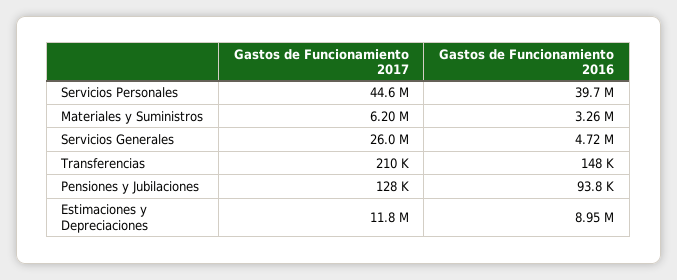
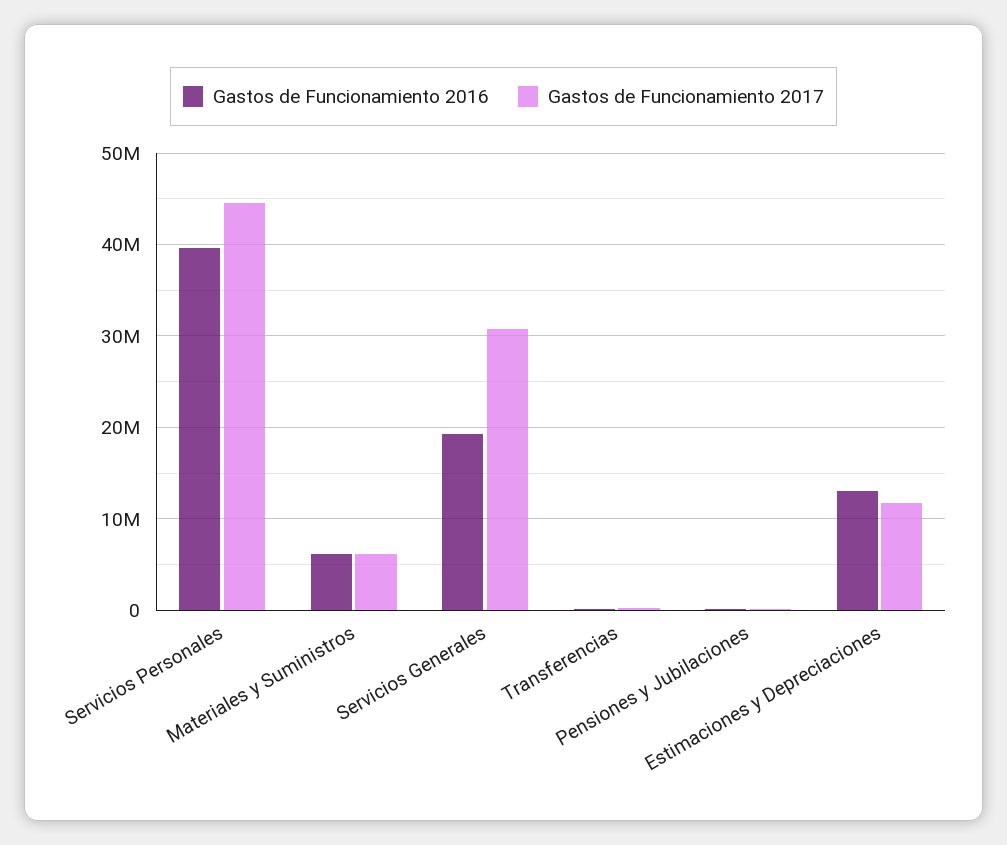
  {
    "Gastos de Funcionamiento 2017": {
      "Servicios Personales": 44600000,
      "Materiales y Suministros": 6200000,
-     "Servicios Generales": 26000000,
+     "Servicios Generales": 31000000,
      "Transferencias": 210000,
      "Pensiones y Jubilaciones": 128000,
      "Estimaciones y Depreciaciones": 11800000
    },
    "Gastos de Funcionamiento 2016": {
      "Servicios Personales": 39700000,
-     "Materiales y Suministros": 3260000,
+     "Materiales y Suministros": 6000000,
-     "Servicios Generales": 4720000,
+     "Servicios Generales": 19000000,
      "Transferencias": 148000,
      "Pensiones y Jubilaciones": 93800,
-     "Estimaciones y Depreciaciones": 8950000
+     "Estimaciones y Depreciaciones": 13000000
    }
  }

